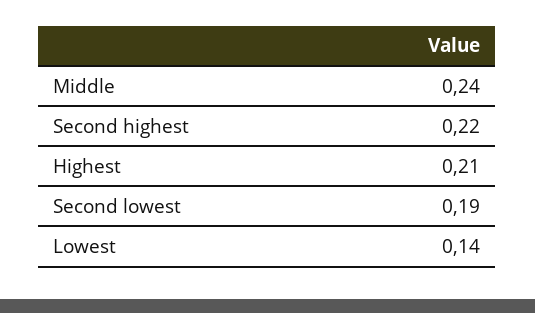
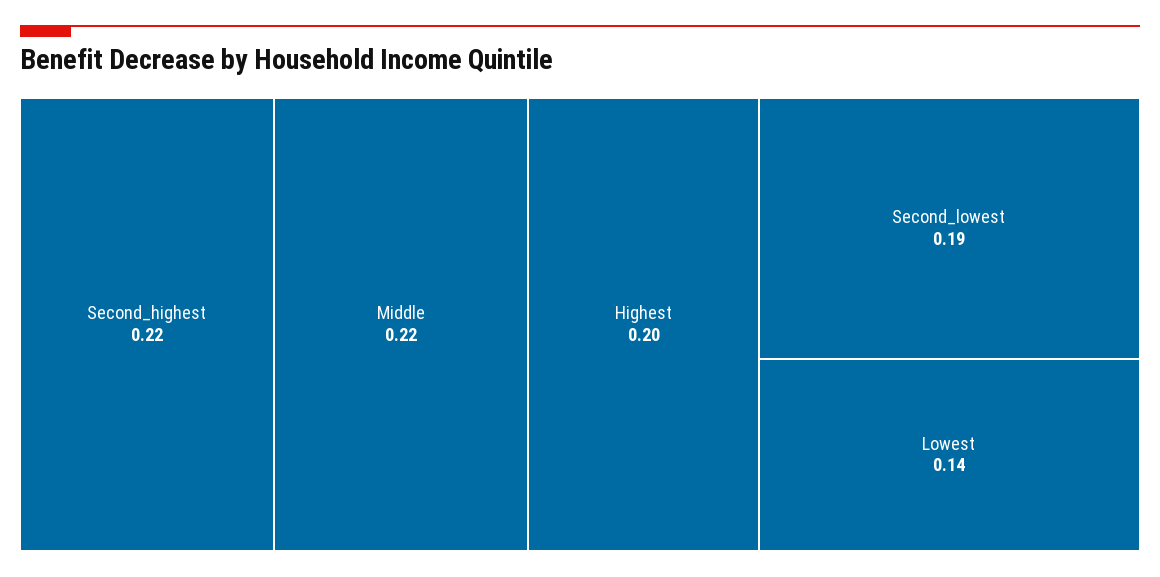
  {
-   "Middle": 0.24,
+   "Middle": 0.22,
    "Second highest": 0.22,
-   "Highest": 0.21,
+   "Highest": 0.2,
    "Second lowest": 0.19,
    "Lowest": 0.14
  }

